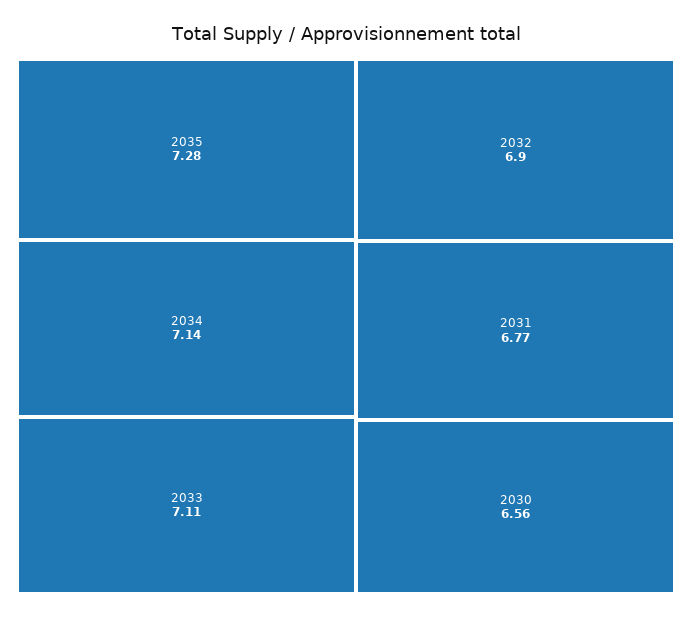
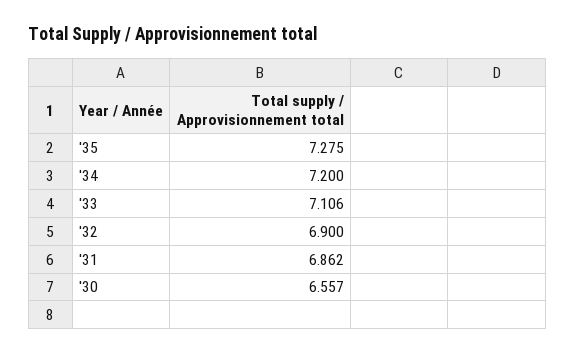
  {
    "2035": 7.275,
-   "2034": 7.14,
+   "2034": 7.2,
    "2033": 7.106,
    "2032": 6.9,
-   "2031": 6.77,
+   "2031": 6.862,
    "2030": 6.557
  }

